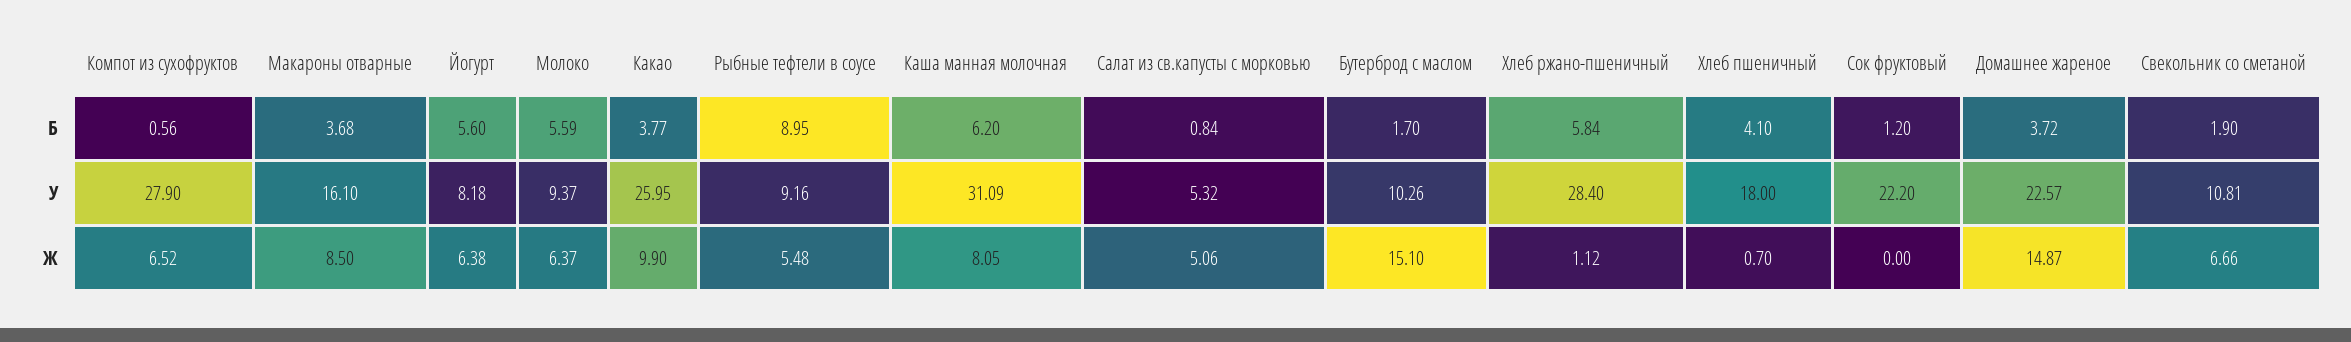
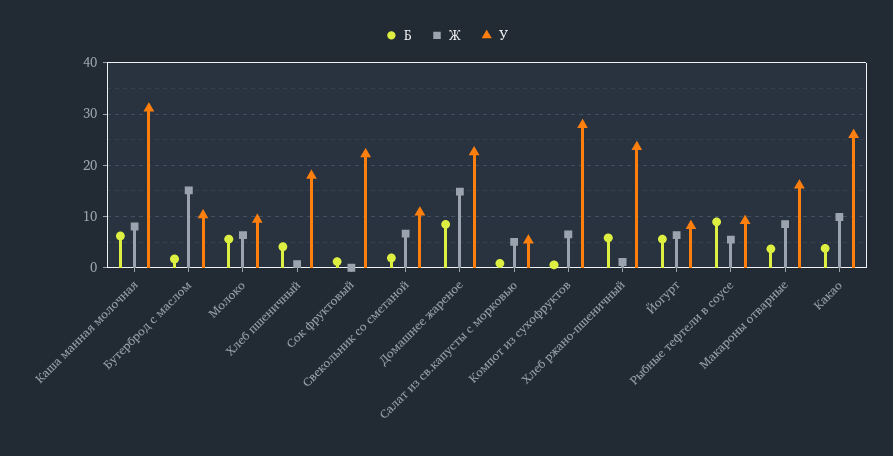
  {
    "Б": {
      "Компот из сухофруктов": 0.56,
      "Макароны отварные": 3.68,
      "Йогурт": 5.6,
      "Молоко": 5.59,
      "Какао": 3.77,
      "Рыбные тефтели в соусе": 8.95,
      "Каша манная молочная": 6.2,
      "Салат из св.капусты с морковью": 0.84,
      "Бутерброд с маслом": 1.7,
      "Хлеб ржано-пшеничный": 5.84,
      "Хлеб пшеничный": 4.1,
      "Сок фруктовый": 1.2,
-     "Домашнее жареное": 3.72,
+     "Домашнее жареное": 8,
      "Свекольник со сметаной": 1.9
    },
    "У": {
      "Компот из сухофруктов": 27.9,
      "Макароны отварные": 16.1,
      "Йогурт": 8.18,
      "Молоко": 9.37,
      "Какао": 25.95,
      "Рыбные тефтели в соусе": 9.16,
      "Каша манная молочная": 31.09,
      "Салат из св.капусты с морковью": 5.32,
      "Бутерброд с маслом": 10.26,
-     "Хлеб ржано-пшеничный": 28.4,
+     "Хлеб ржано-пшеничный": 24,
      "Хлеб пшеничный": 18,
      "Сок фруктовый": 22.2,
      "Домашнее жареное": 22.57,
      "Свекольник со сметаной": 10.81
    },
    "Ж": {
      "Компот из сухофруктов": 6.52,
      "Макароны отварные": 8.5,
      "Йогурт": 6.38,
      "Молоко": 6.37,
      "Какао": 9.9,
      "Рыбные тефтели в соусе": 5.48,
      "Каша манная молочная": 8.05,
      "Салат из св.капусты с морковью": 5.06,
      "Бутерброд с маслом": 15.1,
      "Хлеб ржано-пшеничный": 1.12,
      "Хлеб пшеничный": 0.7,
      "Сок фруктовый": 0,
      "Домашнее жареное": 14.87,
      "Свекольник со сметаной": 6.66
    }
  }

